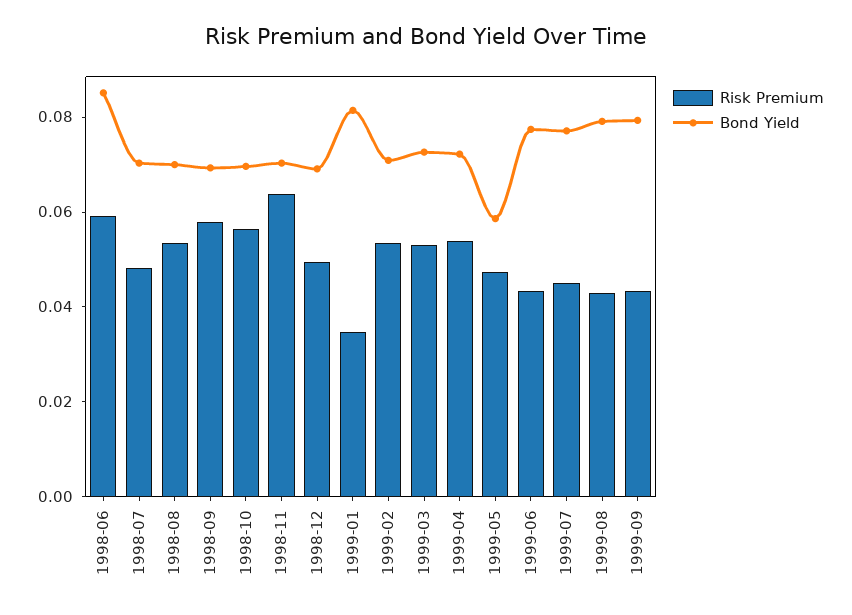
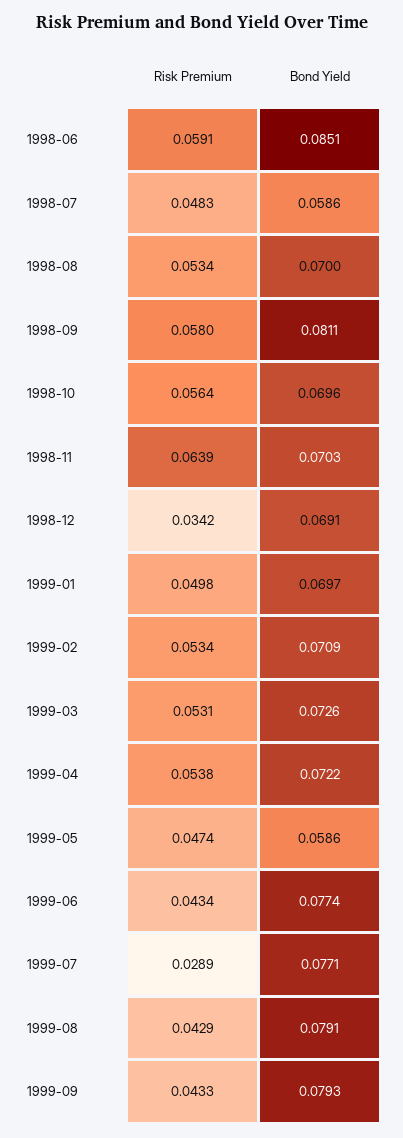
  {
    "Risk Premium": {
      "1998-06": 0.0591,
      "1998-07": 0.0483,
      "1998-08": 0.0534,
      "1998-09": 0.058,
      "1998-10": 0.0564,
      "1998-11": 0.0639,
-     "1998-12": 0.05,
+     "1998-12": 0.0342,
-     "1999-01": 0.035,
+     "1999-01": 0.0498,
      "1999-02": 0.0534,
      "1999-03": 0.0531,
      "1999-04": 0.0538,
      "1999-05": 0.0474,
      "1999-06": 0.0434,
-     "1999-07": 0.045,
+     "1999-07": 0.0289,
      "1999-08": 0.0429,
      "1999-09": 0.0433
    },
    "Bond Yield": {
      "1998-06": 0.0851,
-     "1998-07": 0.07,
+     "1998-07": 0.0586,
      "1998-08": 0.07,
-     "1998-09": 0.07,
+     "1998-09": 0.0811,
      "1998-10": 0.0696,
      "1998-11": 0.0703,
      "1998-12": 0.0691,
-     "1999-01": 0.08,
+     "1999-01": 0.0697,
      "1999-02": 0.0709,
      "1999-03": 0.0726,
      "1999-04": 0.0722,
      "1999-05": 0.0586,
      "1999-06": 0.0774,
      "1999-07": 0.0771,
      "1999-08": 0.0791,
      "1999-09": 0.0793
    }
  }

